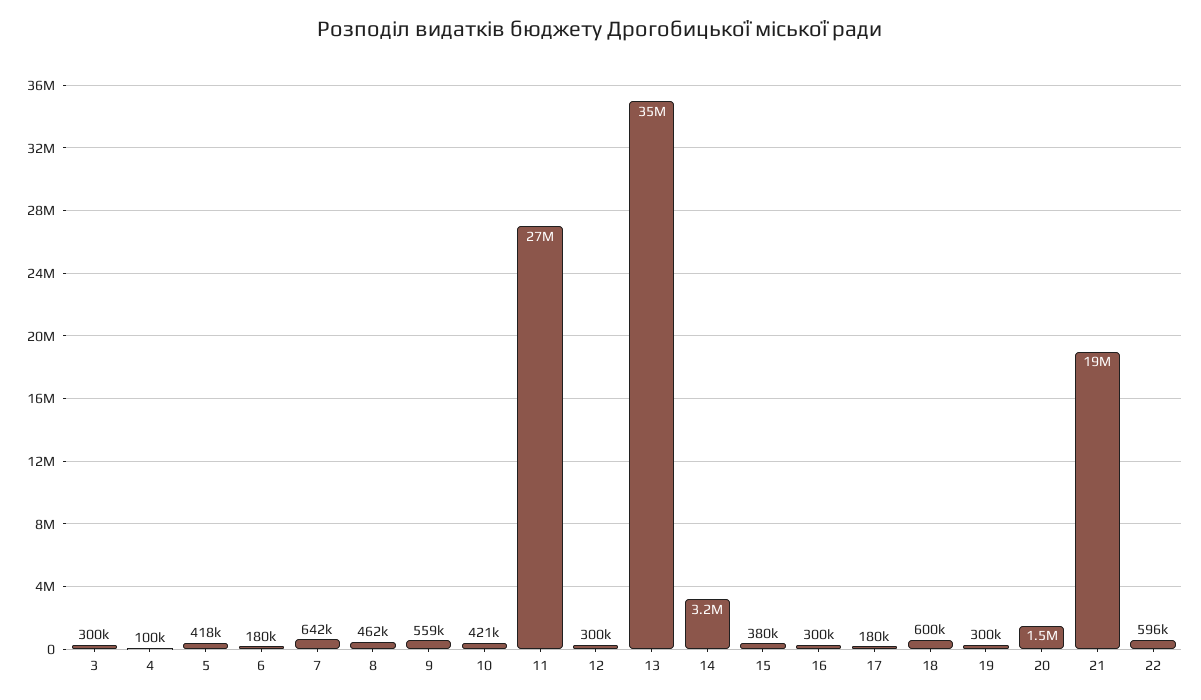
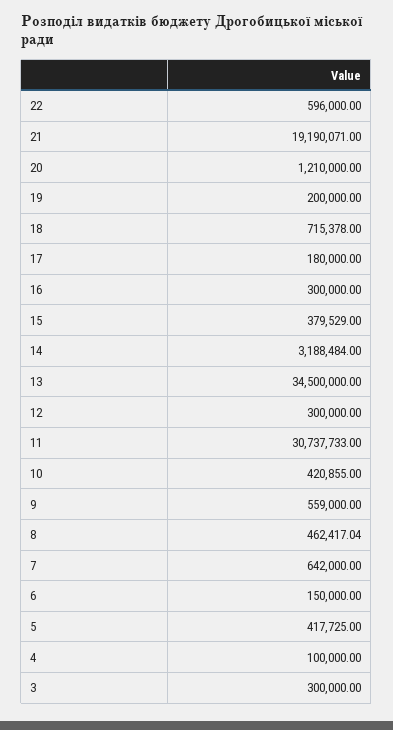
  {
    "3": 300000,
    "4": 100000,
    "5": 417725,
-   "6": 180000,
+   "6": 150000,
    "7": 642000,
    "8": 462417.04,
    "9": 559000,
    "10": 420855,
-   "11": 27000000,
+   "11": 30737733,
    "12": 300000,
    "13": 34500000,
    "14": 3188484,
    "15": 379529,
    "16": 300000,
    "17": 180000,
-   "18": 600000,
+   "18": 715378,
-   "19": 300000,
+   "19": 200000,
-   "20": 1500000,
+   "20": 1210000,
    "21": 19190071,
    "22": 596000
  }

